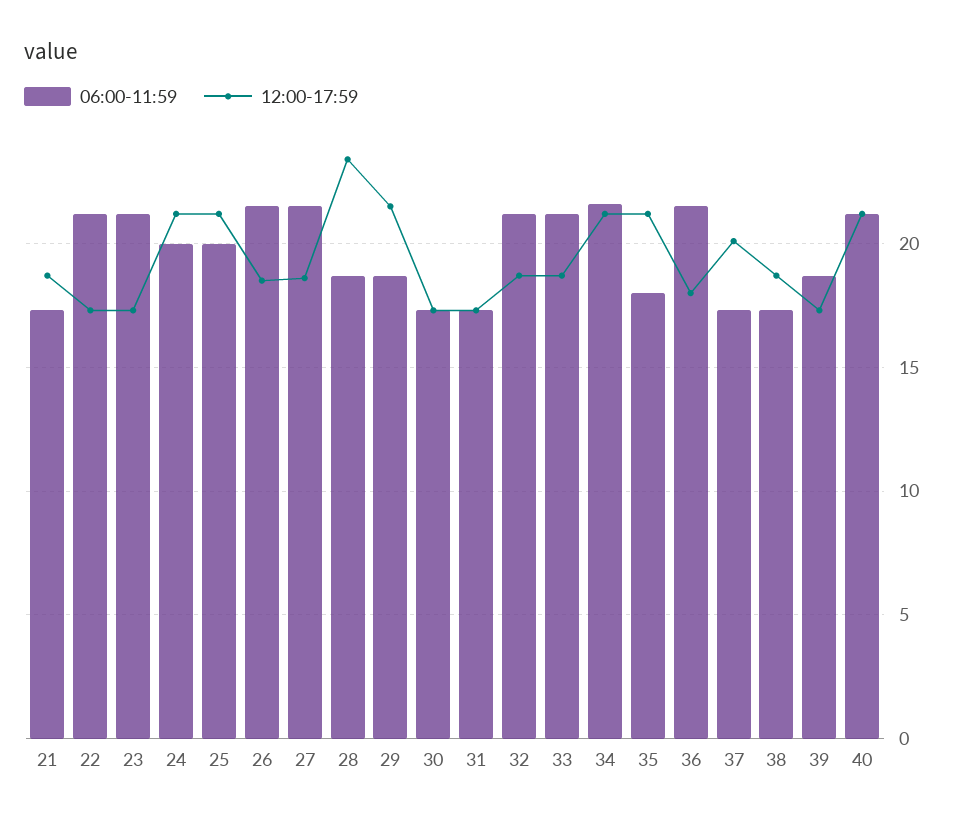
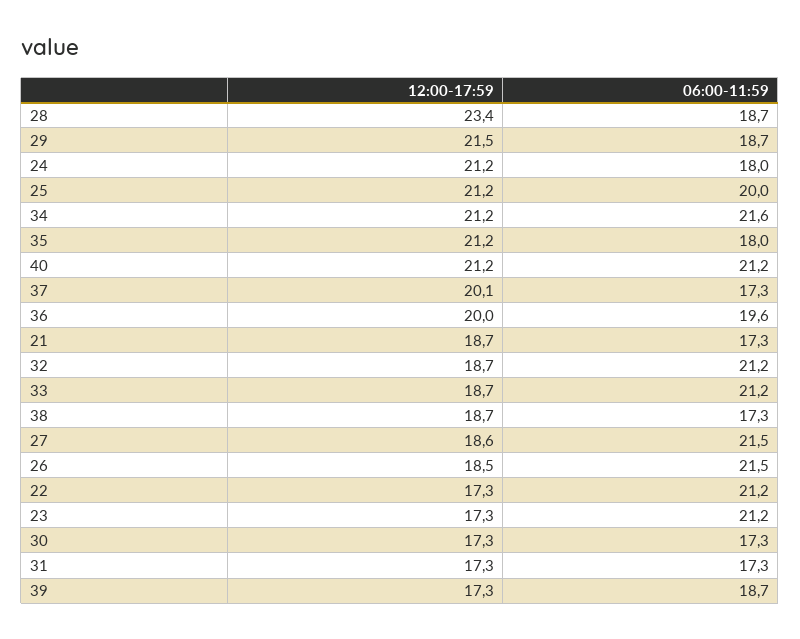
  {
    "06:00-11:59": {
      "21": 17.3,
      "22": 21.2,
      "23": 21.2,
-     "24": 20,
+     "24": 18,
      "25": 20,
      "26": 21.5,
      "27": 21.5,
      "28": 18.7,
      "29": 18.7,
      "30": 17.3,
      "31": 17.3,
      "32": 21.2,
      "33": 21.2,
      "34": 21.6,
      "35": 18,
-     "36": 21.5,
+     "36": 19.6,
      "37": 17.3,
      "38": 17.3,
      "39": 18.7,
      "40": 21.2
    },
    "12:00-17:59": {
      "21": 18.7,
      "22": 17.3,
      "23": 17.3,
      "24": 21.2,
      "25": 21.2,
      "26": 18.5,
      "27": 18.6,
      "28": 23.4,
      "29": 21.5,
      "30": 17.3,
      "31": 17.3,
      "32": 18.7,
      "33": 18.7,
      "34": 21.2,
      "35": 21.2,
-     "36": 18,
+     "36": 20,
      "37": 20.1,
      "38": 18.7,
      "39": 17.3,
      "40": 21.2
    }
  }

